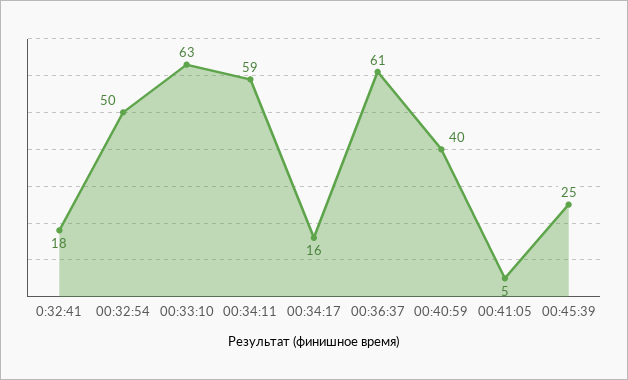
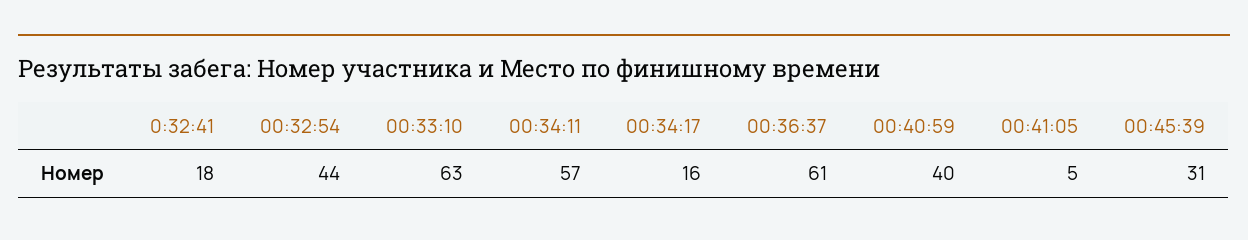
  {
    "0:32:41": 18,
-   "00:32:54": 50,
+   "00:32:54": 44,
    "00:33:10": 63,
-   "00:34:11": 59,
+   "00:34:11": 57,
    "00:34:17": 16,
    "00:36:37": 61,
    "00:40:59": 40,
    "00:41:05": 5,
-   "00:45:39": 25
+   "00:45:39": 31
  }

